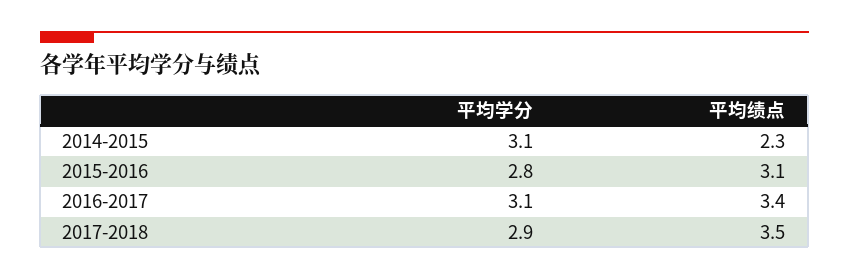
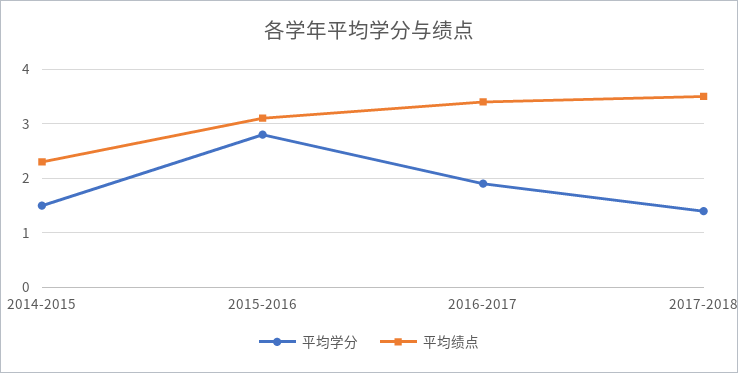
  {
    "平均学分": {
-     "2014-2015": 3.1,
+     "2014-2015": 1.5,
      "2015-2016": 2.8,
-     "2016-2017": 3.1,
+     "2016-2017": 2,
-     "2017-2018": 2.9
+     "2017-2018": 1.5
    },
    "平均绩点": {
      "2014-2015": 2.3,
      "2015-2016": 3.1,
      "2016-2017": 3.4,
      "2017-2018": 3.5
    }
  }

